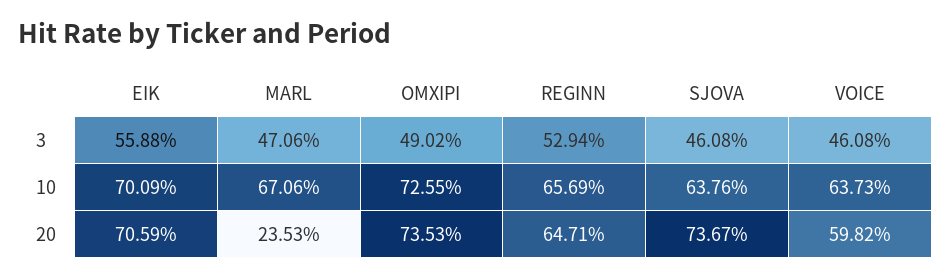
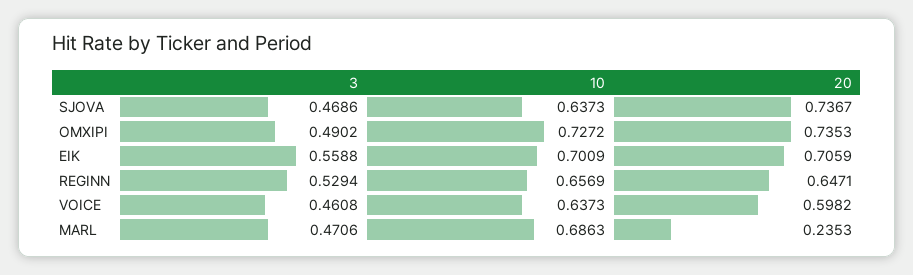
  {
    "EIK": {
      "3": 0.5588,
      "10": 0.7009,
      "20": 0.7059
    },
    "MARL": {
      "3": 0.4706,
-     "10": 0.6706,
+     "10": 0.6863,
      "20": 0.2353
    },
    "OMXIPI": {
      "3": 0.4902,
-     "10": 0.7255,
+     "10": 0.7272,
      "20": 0.7353
    },
    "REGINN": {
      "3": 0.5294,
      "10": 0.6569,
      "20": 0.6471
    },
    "SJOVA": {
-     "3": 0.4608,
+     "3": 0.4686,
-     "10": 0.6376,
+     "10": 0.6373,
      "20": 0.7367
    },
    "VOICE": {
      "3": 0.4608,
      "10": 0.6373,
      "20": 0.5982
    }
  }

